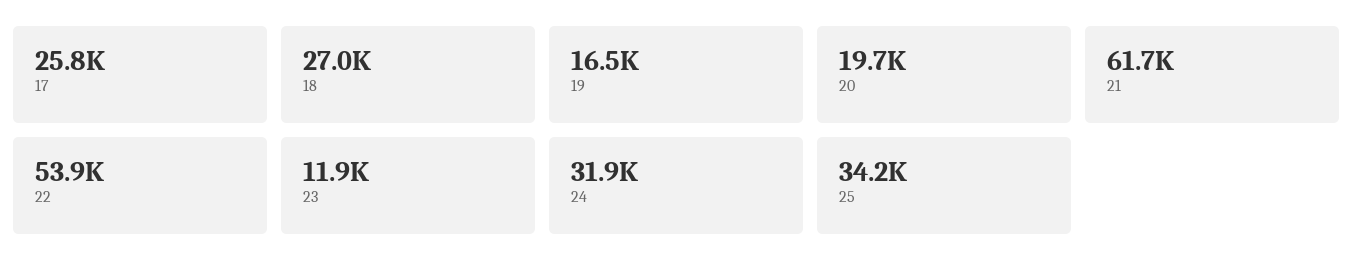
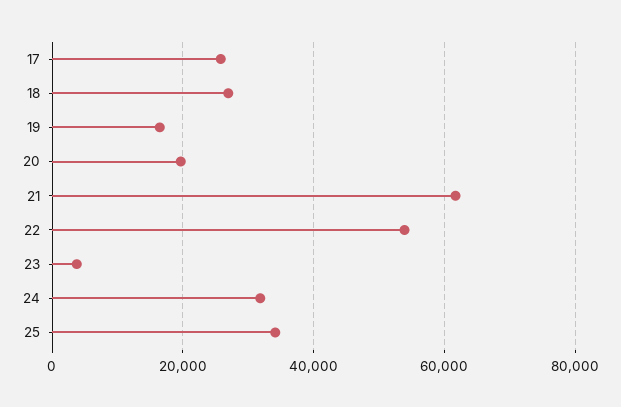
  {
    "17": 25800,
    "18": 27000,
    "19": 16500,
    "20": 19700,
    "21": 61700,
    "22": 53900,
-   "23": 11900,
+   "23": 4000,
    "24": 31900,
    "25": 34200
  }

